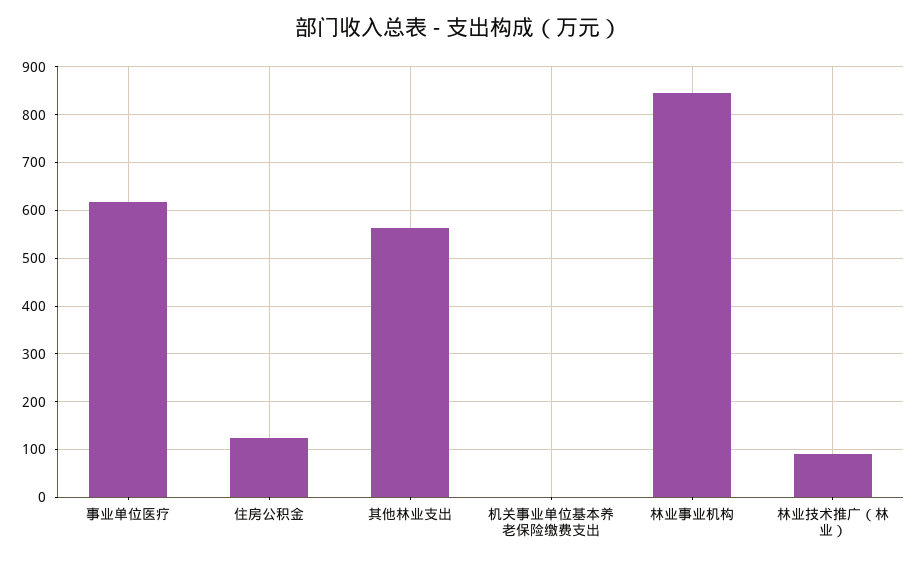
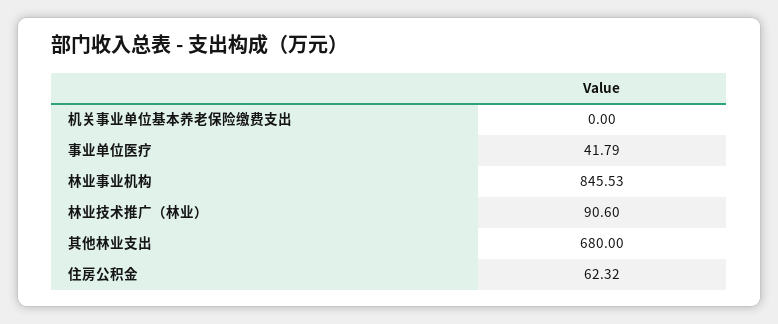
  {
-   "事业单位医疗": 620,
+   "事业单位医疗": 41.79,
-   "住房公积金": 120,
+   "住房公积金": 62.32,
-   "其他林业支出": 560,
+   "其他林业支出": 680,
    "机关事业单位基本养老保险缴费支出": 0,
    "林业事业机构": 845.53,
    "林业技术推广（林业）": 90.6
  }

